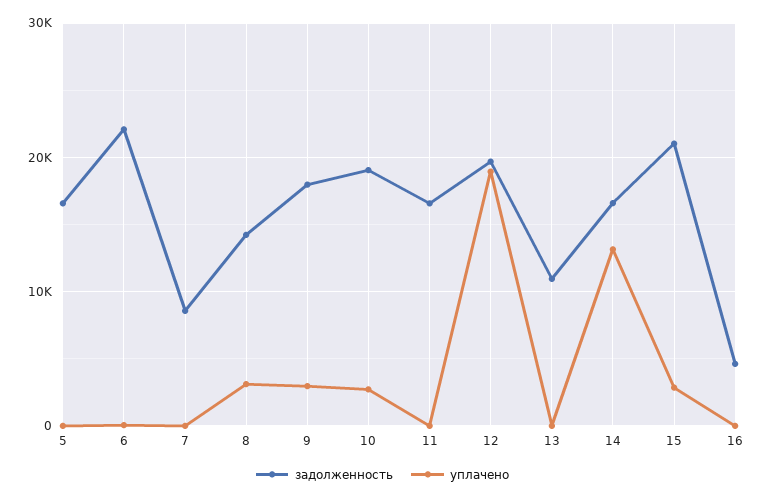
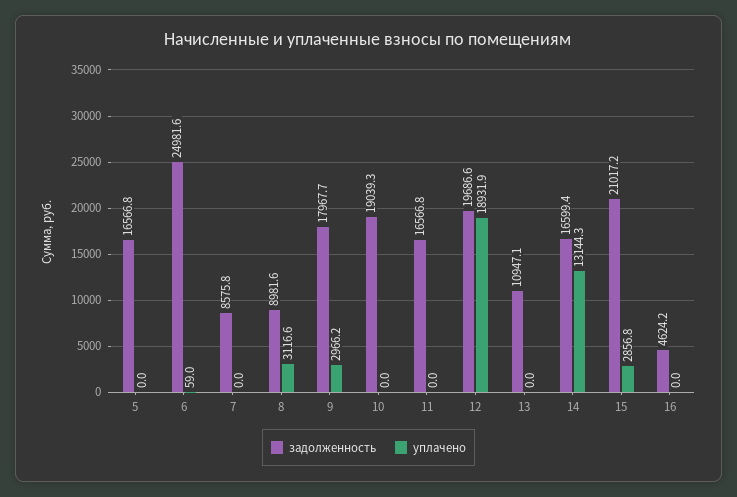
  {
    "задолженность": {
      "5": 16566.8,
-     "6": 22000,
+     "6": 24981.6,
      "7": 8575.8,
-     "8": 14000,
+     "8": 8981.6,
      "9": 17967.7,
      "10": 19039.3,
      "11": 16566.8,
      "12": 19686.6,
      "13": 10947.1,
      "14": 16599.4,
      "15": 21017.2,
      "16": 4624.2
    },
    "уплачено": {
      "5": 0,
      "6": 59,
      "7": 0,
      "8": 3116.6,
      "9": 2966.2,
-     "10": 3000,
+     "10": 0,
      "11": 0,
      "12": 18931.9,
      "13": 0,
      "14": 13144.3,
      "15": 2856.8,
      "16": 0
    }
  }

